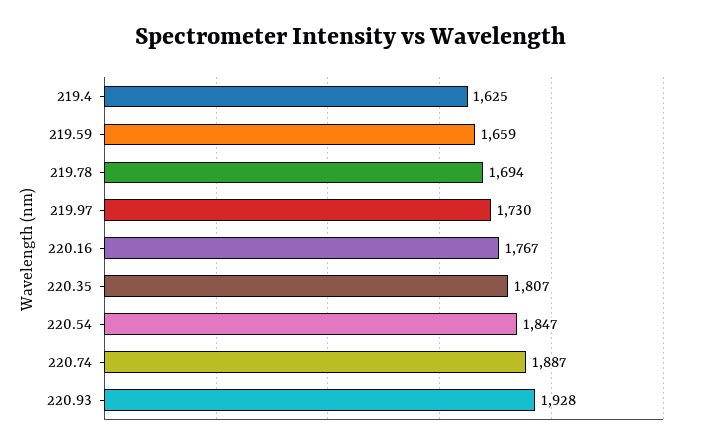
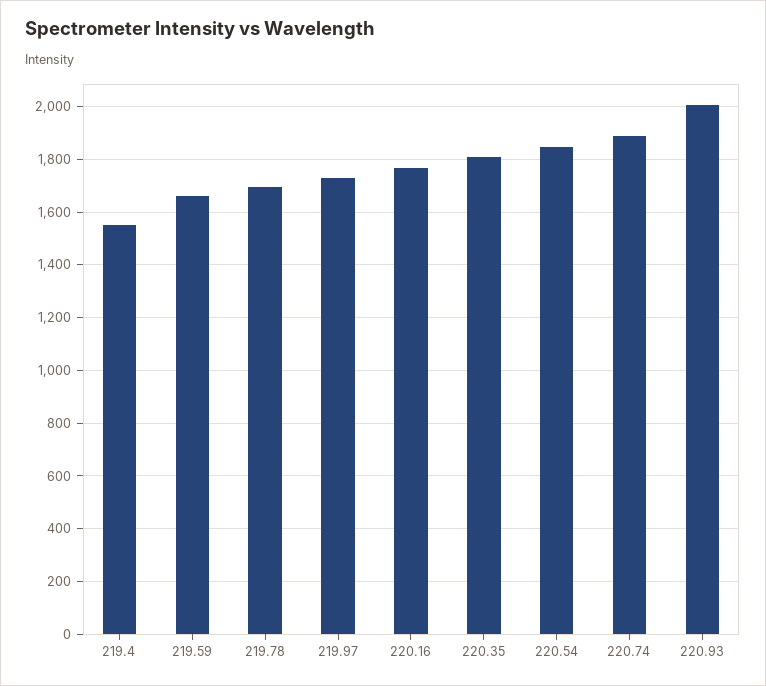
  {
-   "219.4": 1625,
+   "219.4": 1550,
    "219.59": 1659,
    "219.78": 1694,
    "219.97": 1730,
    "220.16": 1767,
    "220.35": 1807,
    "220.54": 1847,
    "220.74": 1887,
-   "220.93": 1928
+   "220.93": 2000
  }

